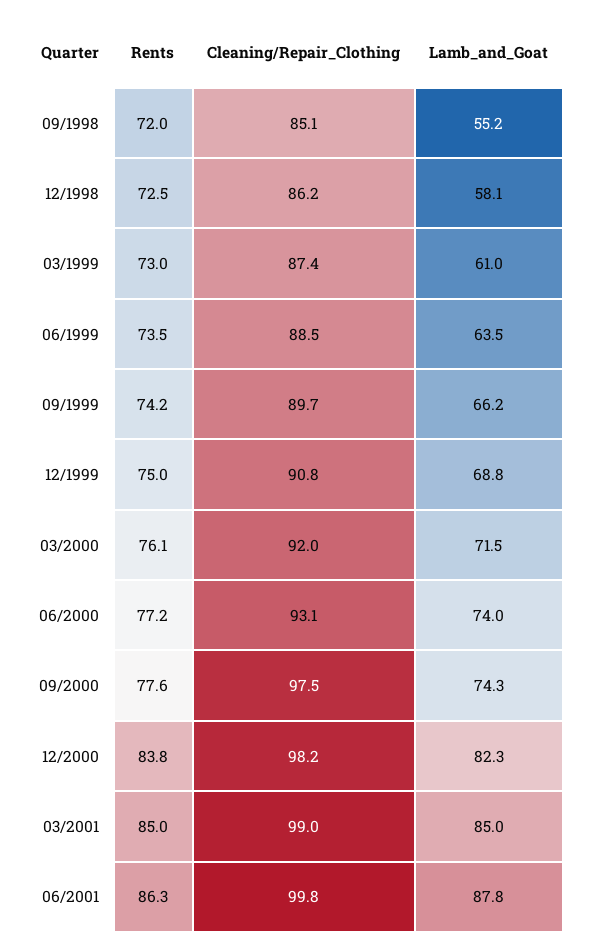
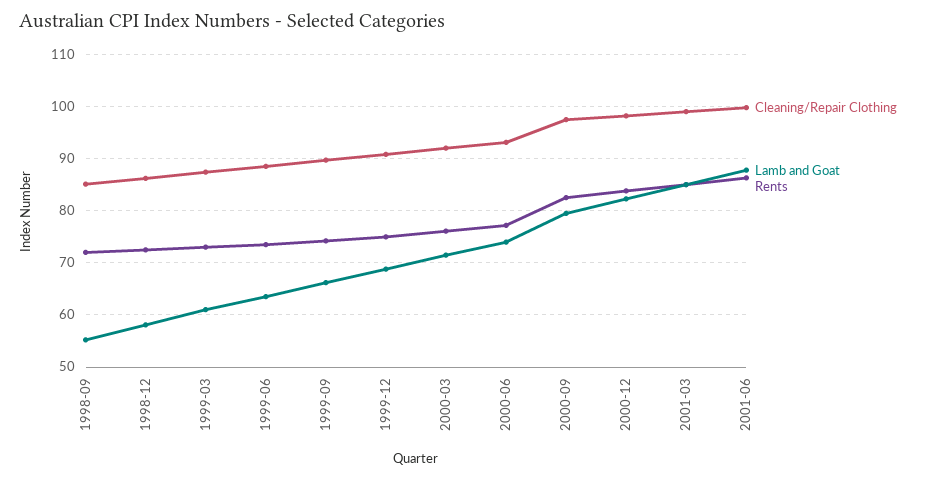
  {
    "Rents": {
      "09/1998": 72,
      "12/1998": 72.5,
      "03/1999": 73,
      "06/1999": 73.5,
      "09/1999": 74.2,
      "12/1999": 75,
      "03/2000": 76.1,
      "06/2000": 77.2,
-     "09/2000": 77.6,
+     "09/2000": 82,
      "12/2000": 83.8,
      "03/2001": 85,
      "06/2001": 86.3
    },
    "Cleaning/Repair_Clothing": {
      "09/1998": 85.1,
      "12/1998": 86.2,
      "03/1999": 87.4,
      "06/1999": 88.5,
      "09/1999": 89.7,
      "12/1999": 90.8,
      "03/2000": 92,
      "06/2000": 93.1,
      "09/2000": 97.5,
      "12/2000": 98.2,
      "03/2001": 99,
      "06/2001": 99.8
    },
    "Lamb_and_Goat": {
      "09/1998": 55.2,
      "12/1998": 58.1,
      "03/1999": 61,
      "06/1999": 63.5,
      "09/1999": 66.2,
      "12/1999": 68.8,
      "03/2000": 71.5,
      "06/2000": 74,
-     "09/2000": 74.3,
+     "09/2000": 80,
      "12/2000": 82.3,
      "03/2001": 85,
      "06/2001": 87.8
    }
  }

